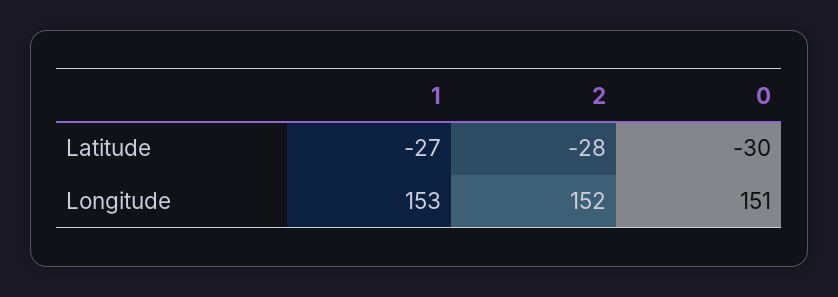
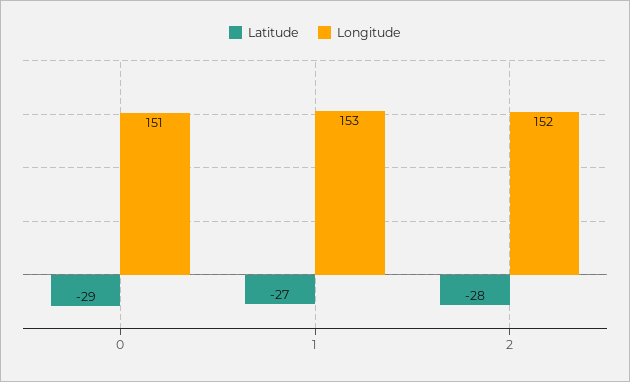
  {
    "Latitude": {
      "1": -27,
      "2": -28,
-     "0": -30
+     "0": -29
    },
    "Longitude": {
      "1": 153,
      "2": 152,
      "0": 151
    }
  }

